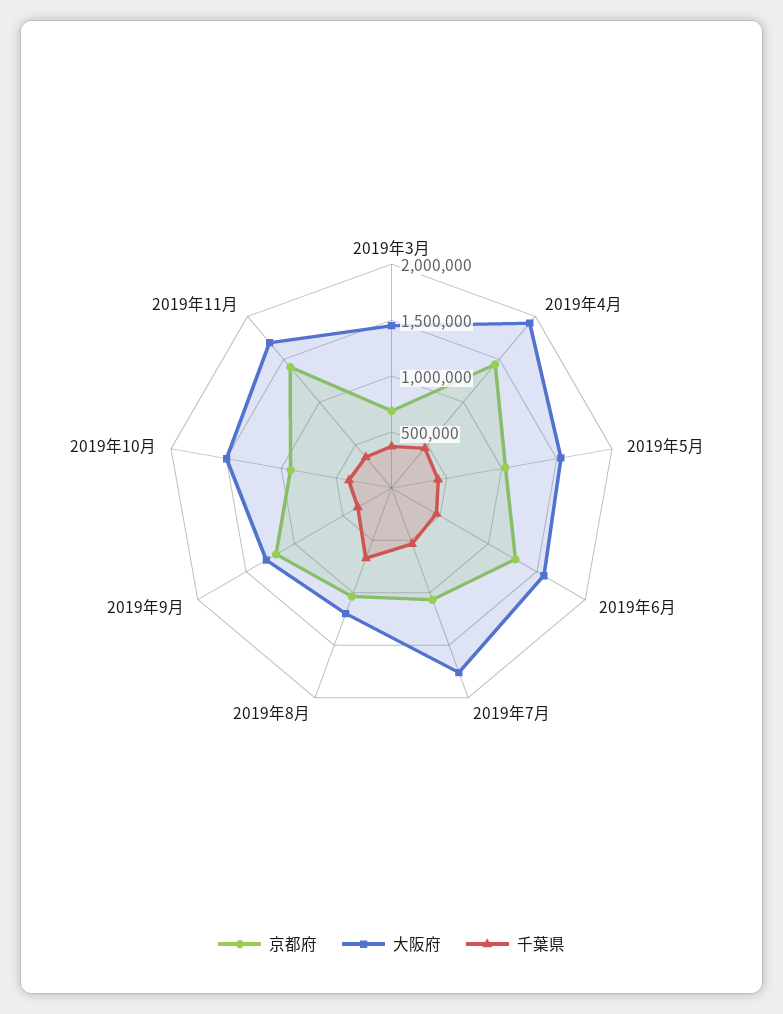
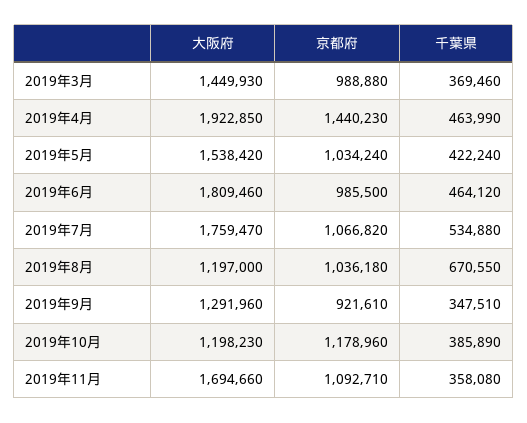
  {
    "京都府": {
-     "2019年3月": 700000,
+     "2019年3月": 988880,
      "2019年4月": 1440230,
      "2019年5月": 1034240,
-     "2019年6月": 1300000,
+     "2019年6月": 985500,
      "2019年7月": 1066820,
      "2019年8月": 1036180,
-     "2019年9月": 1200000,
+     "2019年9月": 921610,
-     "2019年10月": 900000,
+     "2019年10月": 1178960,
-     "2019年11月": 1400000
+     "2019年11月": 1092710
    },
    "大阪府": {
      "2019年3月": 1449930,
      "2019年4月": 1922850,
      "2019年5月": 1538420,
-     "2019年6月": 1600000,
+     "2019年6月": 1809460,
      "2019年7月": 1759470,
      "2019年8月": 1197000,
      "2019年9月": 1291960,
-     "2019年10月": 1500000,
+     "2019年10月": 1198230,
      "2019年11月": 1694660
    },
    "千葉県": {
      "2019年3月": 369460,
      "2019年4月": 463990,
      "2019年5月": 422240,
      "2019年6月": 464120,
      "2019年7月": 534880,
      "2019年8月": 670550,
      "2019年9月": 347510,
      "2019年10月": 385890,
      "2019年11月": 358080
    }
  }

